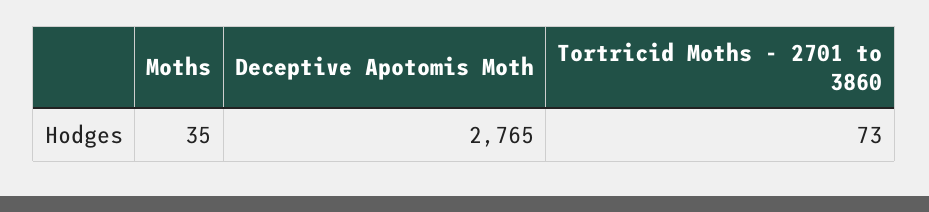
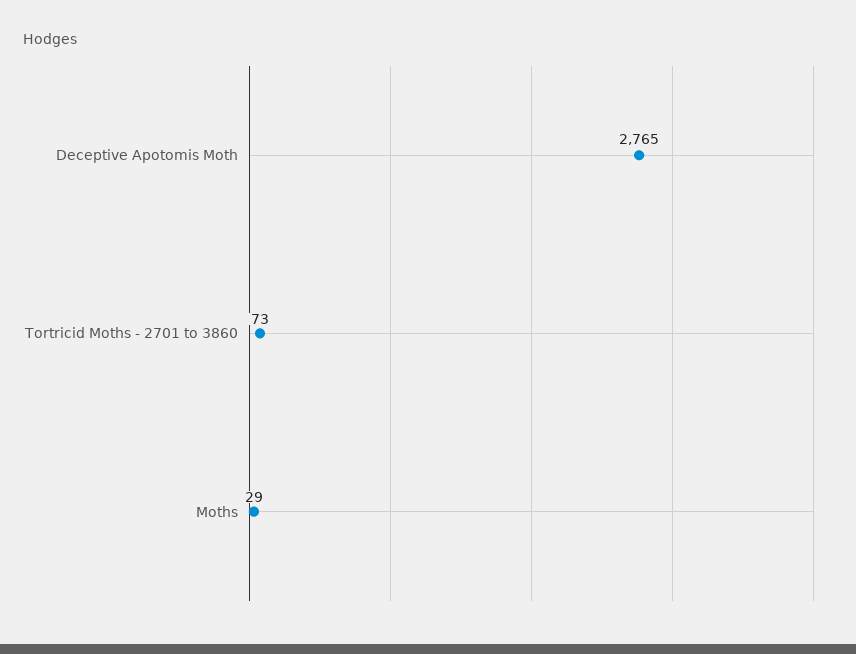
  {
-   "Moths": 35,
+   "Moths": 29,
    "Deceptive Apotomis Moth": 2765,
    "Tortricid Moths - 2701 to 3860": 73
  }

